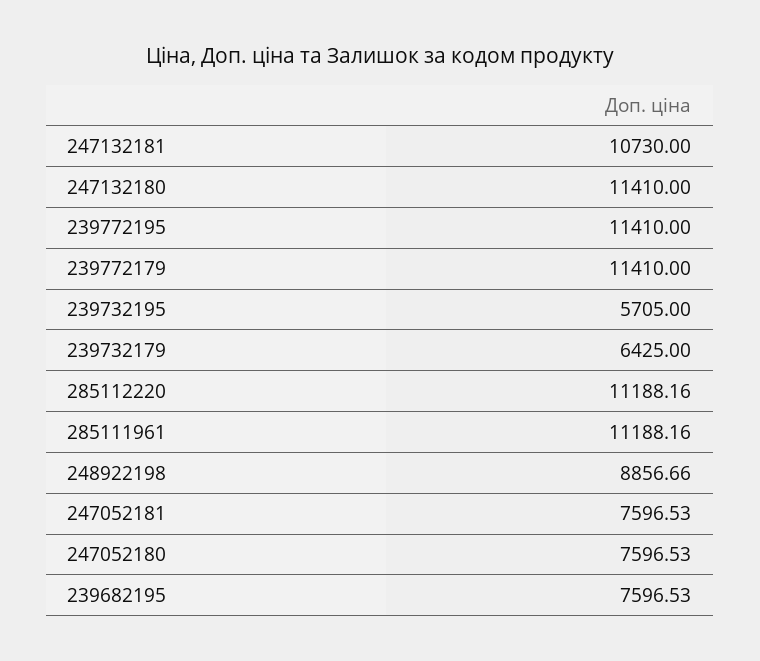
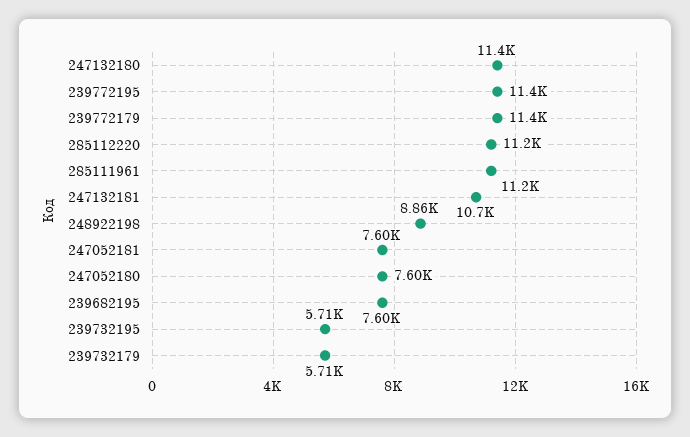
  {
    "247132181": 10730,
    "247132180": 11410,
    "239772195": 11410,
    "239772179": 11410,
    "239732195": 5705,
-   "239732179": 6425,
+   "239732179": 5710,
    "285112220": 11188.16,
    "285111961": 11188.16,
    "248922198": 8856.66,
    "247052181": 7596.53,
    "247052180": 7596.53,
    "239682195": 7596.53
  }

